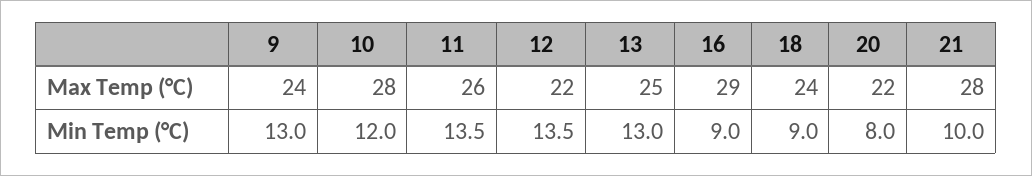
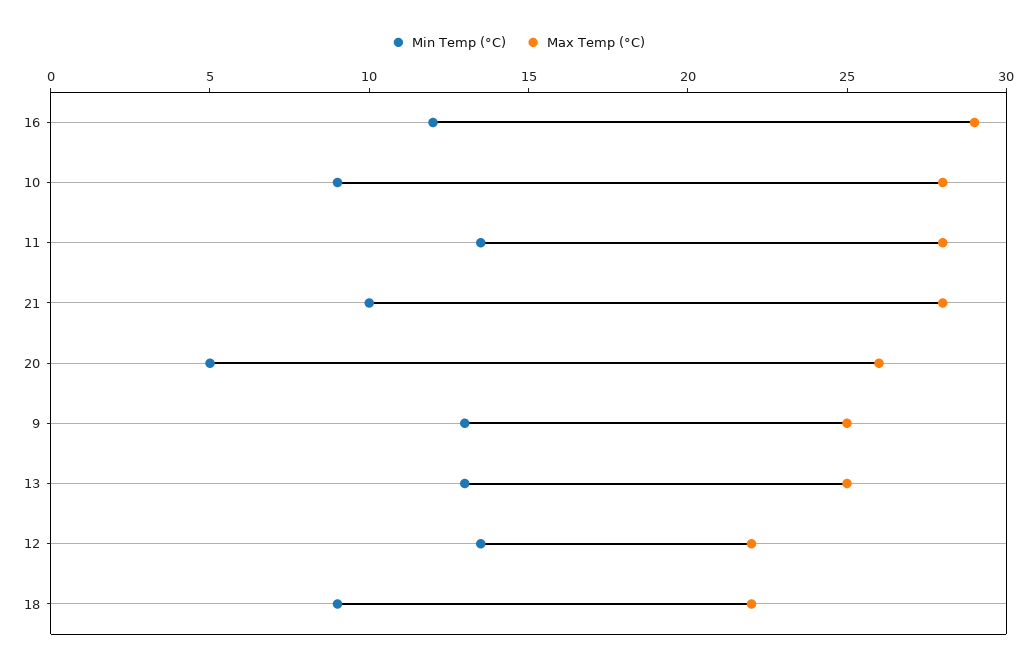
  {
    "Max Temp (°C)": {
-     "9": 24,
+     "9": 25,
      "10": 28,
-     "11": 26,
+     "11": 28,
      "12": 22,
      "13": 25,
      "16": 29,
-     "18": 24,
+     "18": 22,
-     "20": 22,
+     "20": 26,
      "21": 28
    },
    "Min Temp (°C)": {
      "9": 13,
-     "10": 12,
+     "10": 9,
      "11": 13.5,
      "12": 13.5,
      "13": 13,
-     "16": 9,
+     "16": 12,
      "18": 9,
-     "20": 8,
+     "20": 5,
      "21": 10
    }
  }

